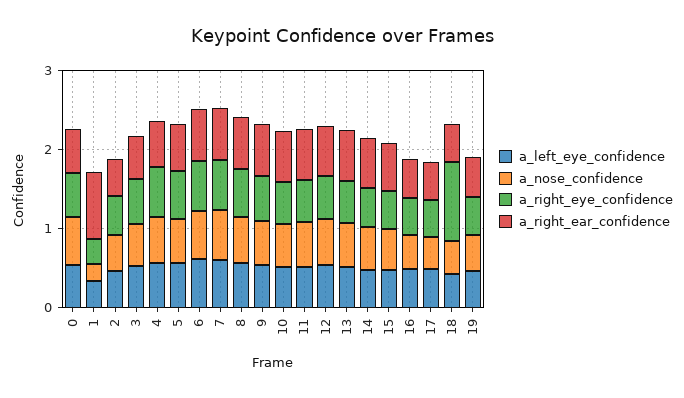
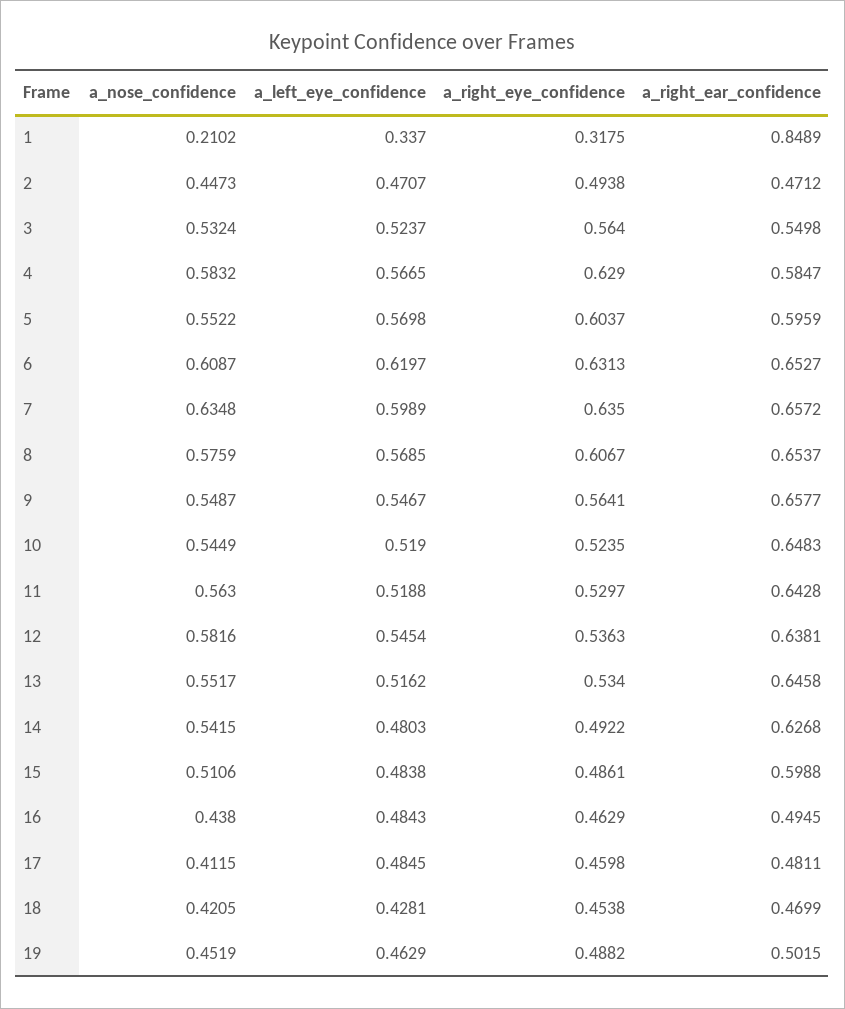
  {
    "a_left_eye_confidence": {
-     "0": 0.6,
      "1": 0.337,
      "2": 0.4707,
      "3": 0.5237,
      "4": 0.5665,
      "5": 0.5698,
      "6": 0.6197,
      "7": 0.5989,
      "8": 0.5685,
      "9": 0.5467,
      "10": 0.519,
      "11": 0.5188,
      "12": 0.5454,
      "13": 0.5162,
      "14": 0.4803,
      "15": 0.4838,
      "16": 0.4843,
      "17": 0.4845,
      "18": 0.4281,
      "19": 0.4629
    },
    "a_nose_confidence": {
-     "0": 0.6,
      "1": 0.2102,
      "2": 0.4473,
      "3": 0.5324,
      "4": 0.5832,
      "5": 0.5522,
      "6": 0.6087,
      "7": 0.6348,
      "8": 0.5759,
      "9": 0.5487,
      "10": 0.5449,
      "11": 0.563,
      "12": 0.5816,
      "13": 0.5517,
      "14": 0.5415,
      "15": 0.5106,
      "16": 0.438,
      "17": 0.4115,
      "18": 0.4205,
      "19": 0.4519
    },
    "a_right_eye_confidence": {
-     "0": 0.6,
      "1": 0.3175,
      "2": 0.4938,
      "3": 0.564,
      "4": 0.629,
      "5": 0.6037,
      "6": 0.6313,
      "7": 0.635,
      "8": 0.6067,
      "9": 0.5641,
      "10": 0.5235,
      "11": 0.5297,
      "12": 0.5363,
      "13": 0.534,
      "14": 0.4922,
      "15": 0.4861,
      "16": 0.4629,
      "17": 0.4598,
-     "18": 1,
+     "18": 0.4538,
      "19": 0.4882
    },
    "a_right_ear_confidence": {
-     "0": 0.6,
      "1": 0.8489,
      "2": 0.4712,
      "3": 0.5498,
      "4": 0.5847,
      "5": 0.5959,
      "6": 0.6527,
      "7": 0.6572,
      "8": 0.6537,
      "9": 0.6577,
      "10": 0.6483,
      "11": 0.6428,
      "12": 0.6381,
      "13": 0.6458,
      "14": 0.6268,
      "15": 0.5988,
      "16": 0.4945,
      "17": 0.4811,
      "18": 0.4699,
      "19": 0.5015
    }
  }

